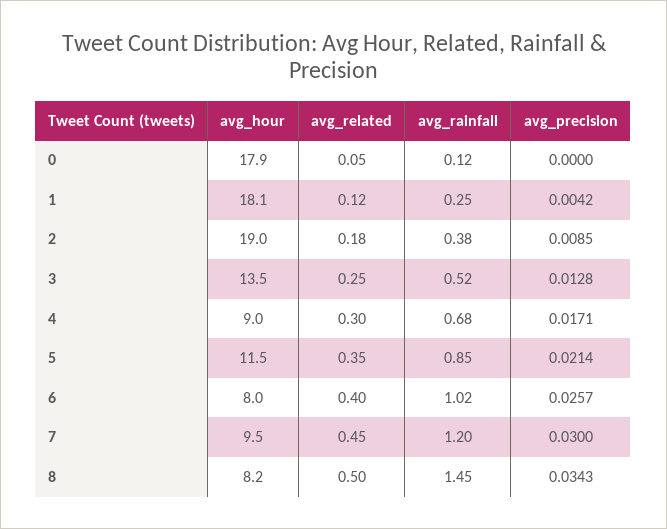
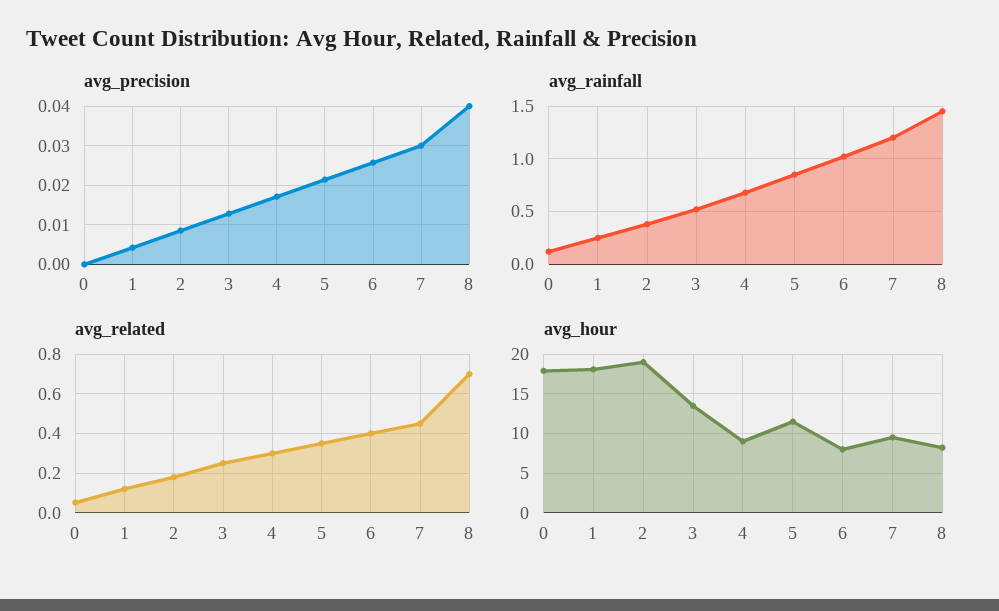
  {
    "avg_hour": {
      "0": 17.9,
      "1": 18.1,
      "2": 19,
      "3": 13.5,
      "4": 9,
      "5": 11.5,
      "6": 8,
      "7": 9.5,
      "8": 8.2
    },
    "avg_related": {
      "0": 0.05,
      "1": 0.12,
      "2": 0.18,
      "3": 0.25,
      "4": 0.3,
      "5": 0.35,
      "6": 0.4,
      "7": 0.45,
-     "8": 0.5
+     "8": 0.7
    },
    "avg_rainfall": {
      "0": 0.12,
      "1": 0.25,
      "2": 0.38,
      "3": 0.52,
      "4": 0.68,
      "5": 0.85,
      "6": 1.02,
      "7": 1.2,
      "8": 1.45
    },
    "avg_precision": {
      "0": 0,
      "1": 0.0042,
      "2": 0.0085,
      "3": 0.0128,
      "4": 0.0171,
      "5": 0.0214,
      "6": 0.0257,
      "7": 0.03,
-     "8": 0.0343
+     "8": 0.04
    }
  }

